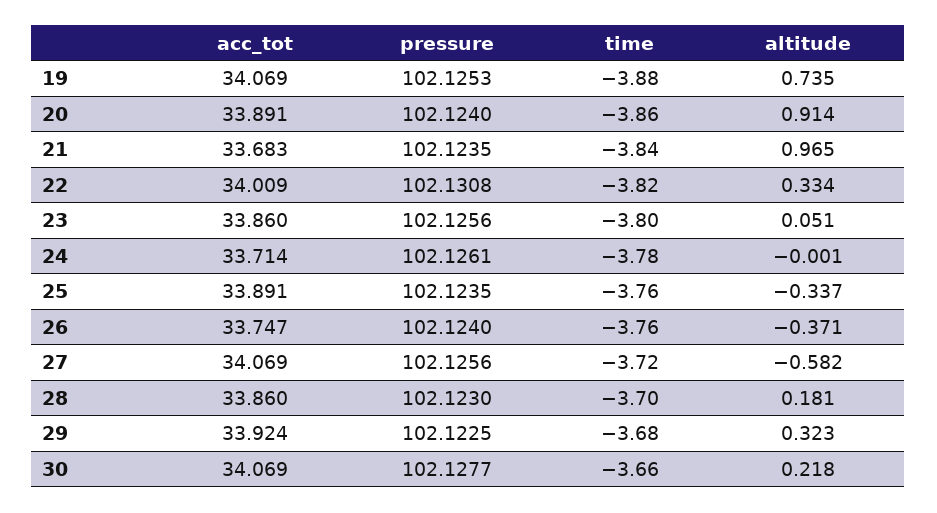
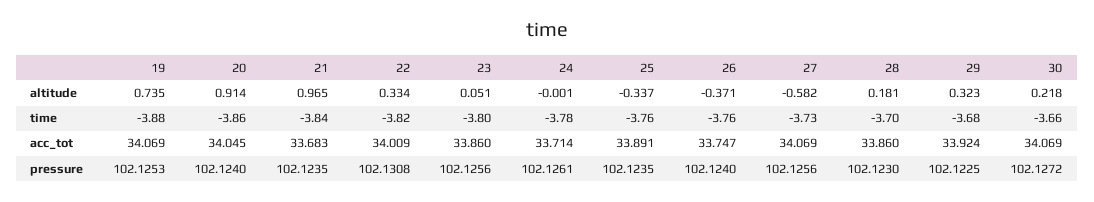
  {
    "acc_tot": {
      "19": 34.069,
-     "20": 33.891,
+     "20": 34.045,
      "21": 33.683,
      "22": 34.009,
      "23": 33.86,
      "24": 33.714,
      "25": 33.891,
      "26": 33.747,
      "27": 34.069,
      "28": 33.86,
      "29": 33.924,
      "30": 34.069
    },
    "pressure": {
      "19": 102.1253,
      "20": 102.124,
      "21": 102.1235,
      "22": 102.1308,
      "23": 102.1256,
      "24": 102.1261,
      "25": 102.1235,
      "26": 102.124,
      "27": 102.1256,
      "28": 102.123,
      "29": 102.1225,
-     "30": 102.1277
+     "30": 102.1272
    },
    "time": {
      "19": -3.88,
      "20": -3.86,
      "21": -3.84,
      "22": -3.82,
      "23": -3.8,
      "24": -3.78,
      "25": -3.76,
      "26": -3.76,
-     "27": -3.72,
+     "27": -3.73,
      "28": -3.7,
      "29": -3.68,
      "30": -3.66
    },
    "altitude": {
      "19": 0.735,
      "20": 0.914,
      "21": 0.965,
      "22": 0.334,
      "23": 0.051,
      "24": -0.001,
      "25": -0.337,
      "26": -0.371,
      "27": -0.582,
      "28": 0.181,
      "29": 0.323,
      "30": 0.218
    }
  }

